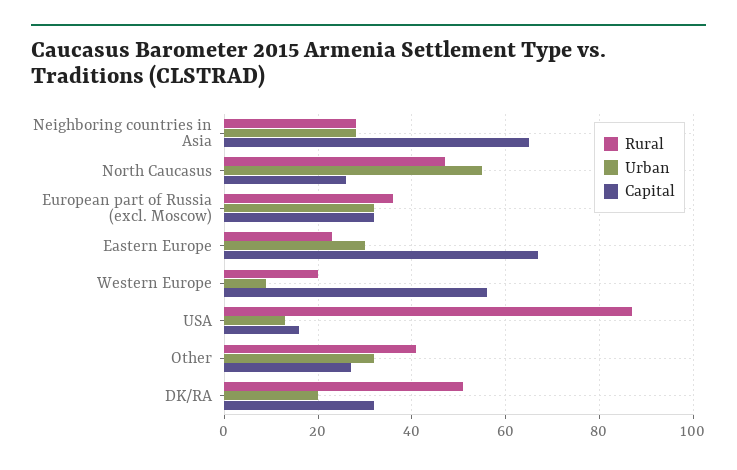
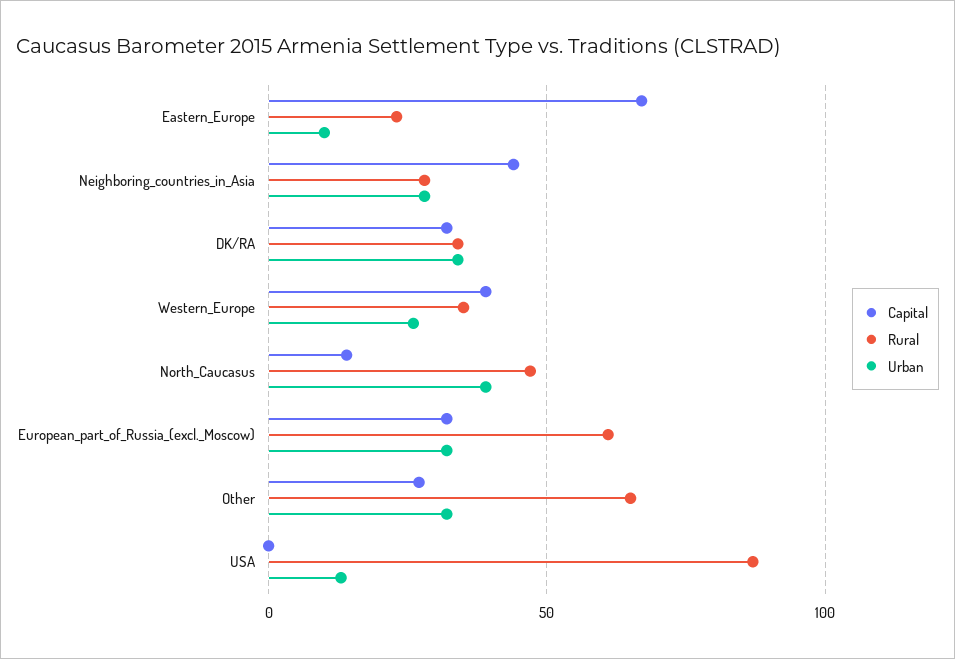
  {
    "Rural": {
      "Neighboring countries in Asia": 30,
      "North Caucasus": 45,
-     "European part of Russia (excl. Moscow)": 35,
+     "European part of Russia (excl. Moscow)": 60,
      "Eastern Europe": 25,
-     "Western Europe": 20,
+     "Western Europe": 35,
      "USA": 85,
-     "Other": 40,
+     "Other": 65,
-     "DK/RA": 50
+     "DK/RA": 35
    },
    "Urban": {
      "Neighboring countries in Asia": 30,
-     "North Caucasus": 55,
+     "North Caucasus": 40,
      "European part of Russia (excl. Moscow)": 30,
-     "Eastern Europe": 30,
+     "Eastern Europe": 10,
-     "Western Europe": 10,
+     "Western Europe": 25,
      "USA": 15,
      "Other": 30,
-     "DK/RA": 20
+     "DK/RA": 35
    },
    "Capital": {
-     "Neighboring countries in Asia": 65,
+     "Neighboring countries in Asia": 45,
-     "North Caucasus": 25,
+     "North Caucasus": 15,
      "European part of Russia (excl. Moscow)": 30,
      "Eastern Europe": 65,
-     "Western Europe": 55,
+     "Western Europe": 40,
-     "USA": 15,
+     "USA": 0,
      "Other": 25,
      "DK/RA": 30
    }
  }

